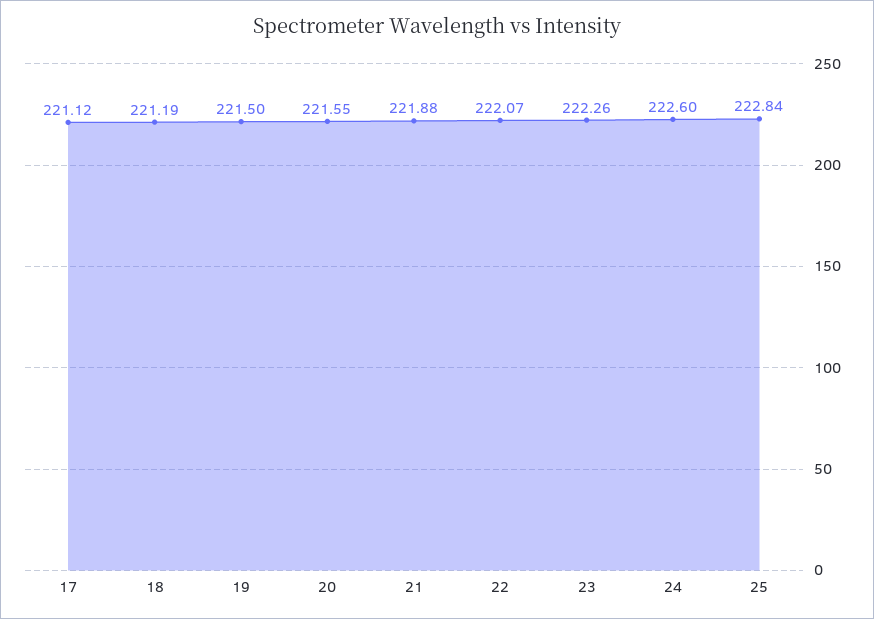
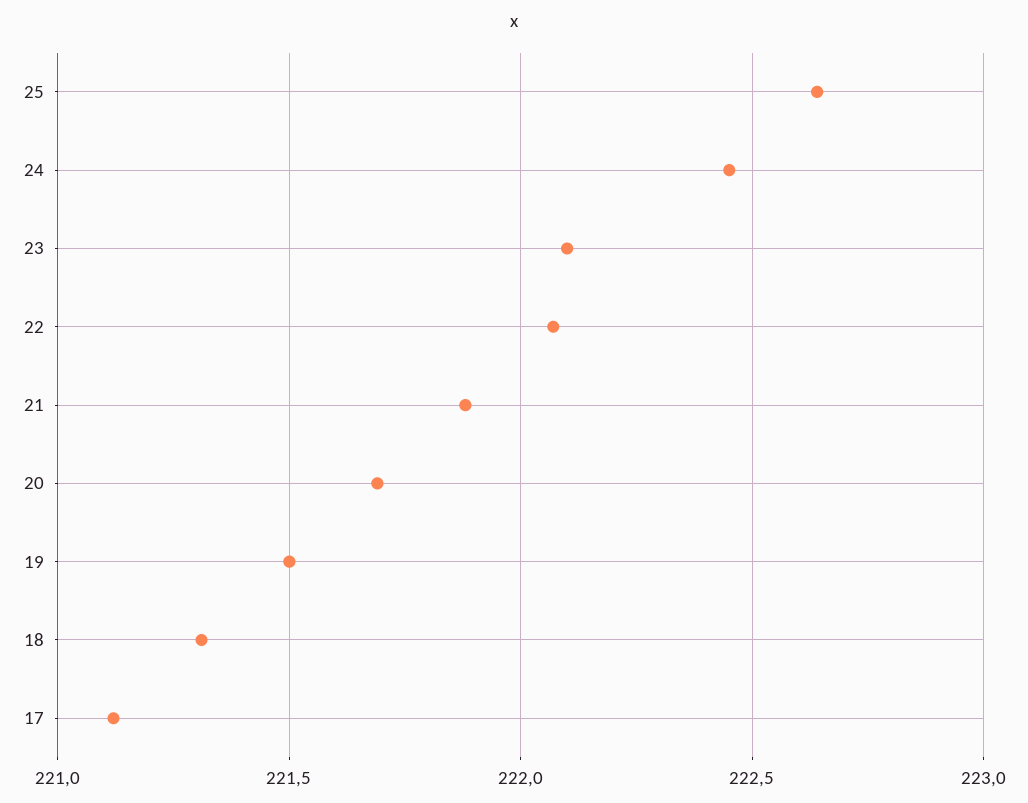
  {
    "17": 221.12,
-   "18": 221.19,
+   "18": 221.3,
    "19": 221.5,
-   "20": 221.55,
+   "20": 221.7,
    "21": 221.88,
    "22": 222.07,
-   "23": 222.26,
+   "23": 222.1,
-   "24": 222.6,
+   "24": 222.45,
-   "25": 222.84
+   "25": 222.65
  }

